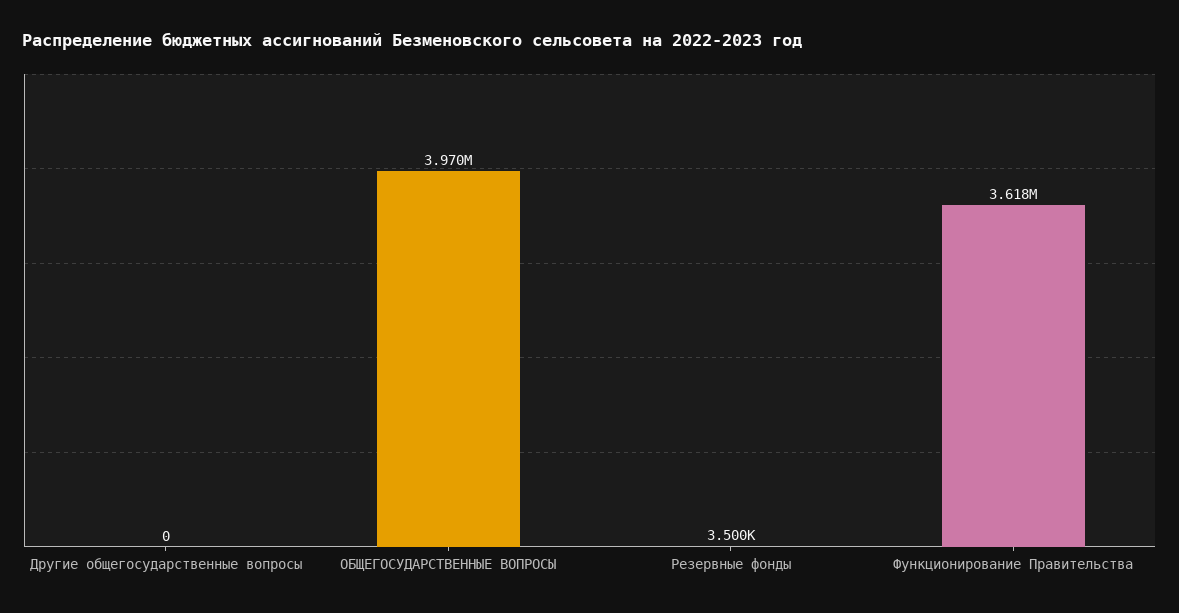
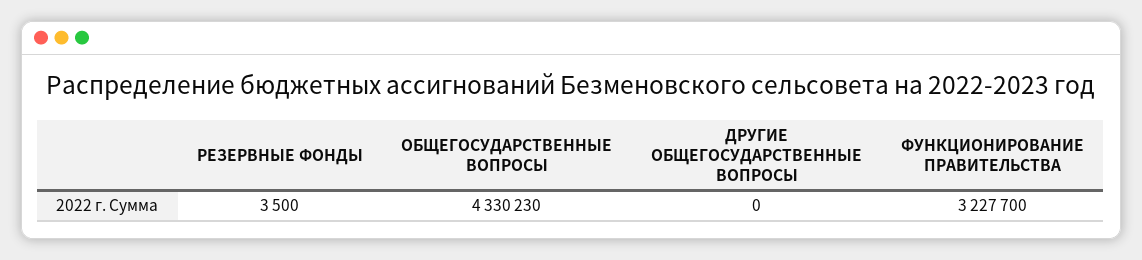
  {
    "Другие общегосударственные вопросы": 0,
-   "ОБЩЕГОСУДАРСТВЕННЫЕ ВОПРОСЫ": 3970000,
+   "ОБЩЕГОСУДАРСТВЕННЫЕ ВОПРОСЫ": 4330230,
    "Резервные фонды": 3500,
-   "Функционирование Правительства": 3618000
+   "Функционирование Правительства": 3227700
  }

